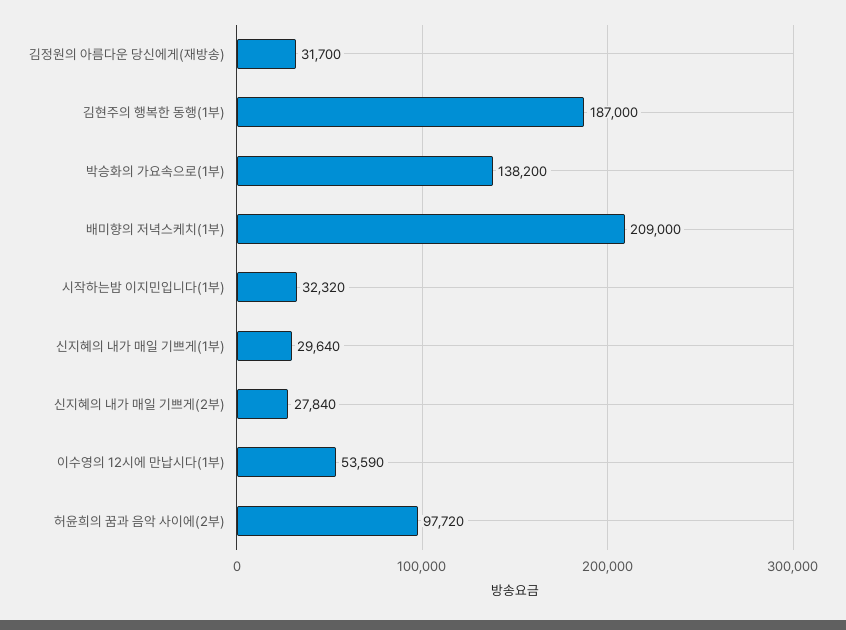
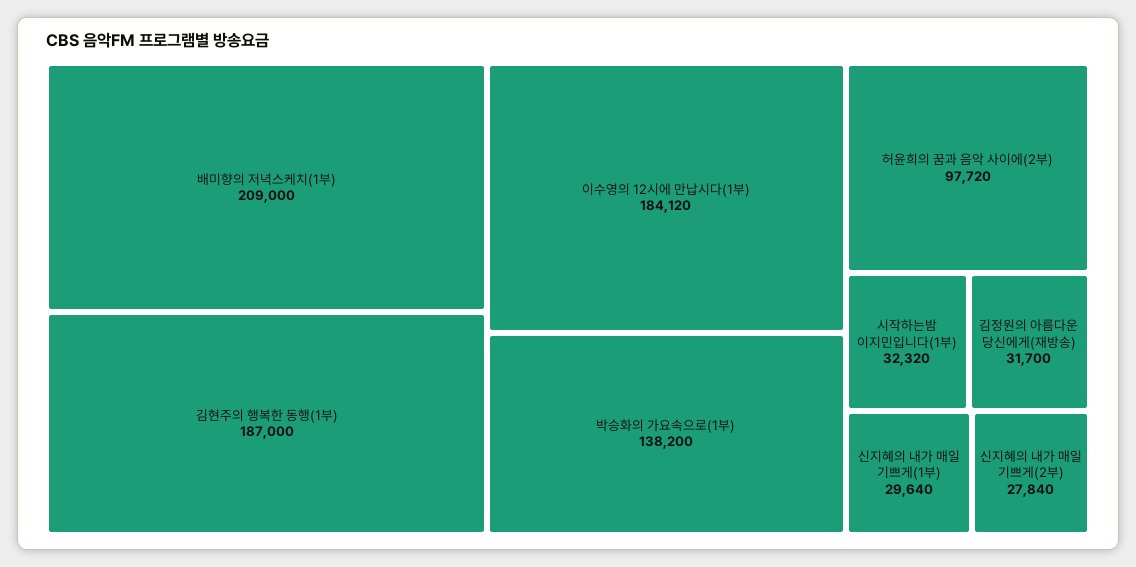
  {
    "김정원의 아름다운 당신에게(재방송)": 31700,
    "김현주의 행복한 동행(1부)": 187000,
    "박승화의 가요속으로(1부)": 138200,
    "배미향의 저녁스케치(1부)": 209000,
    "시작하는밤 이지민입니다(1부)": 32320,
    "신지혜의 내가 매일 기쁘게(1부)": 29640,
    "신지혜의 내가 매일 기쁘게(2부)": 27840,
-   "이수영의 12시에 만납시다(1부)": 53590,
+   "이수영의 12시에 만납시다(1부)": 184120,
    "허윤희의 꿈과 음악 사이에(2부)": 97720
  }

